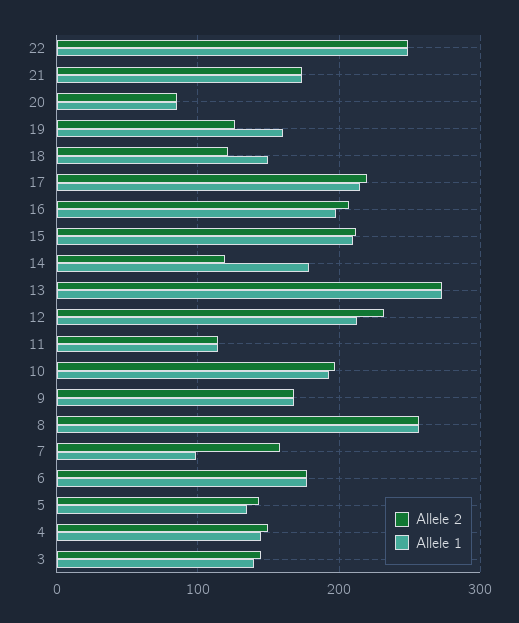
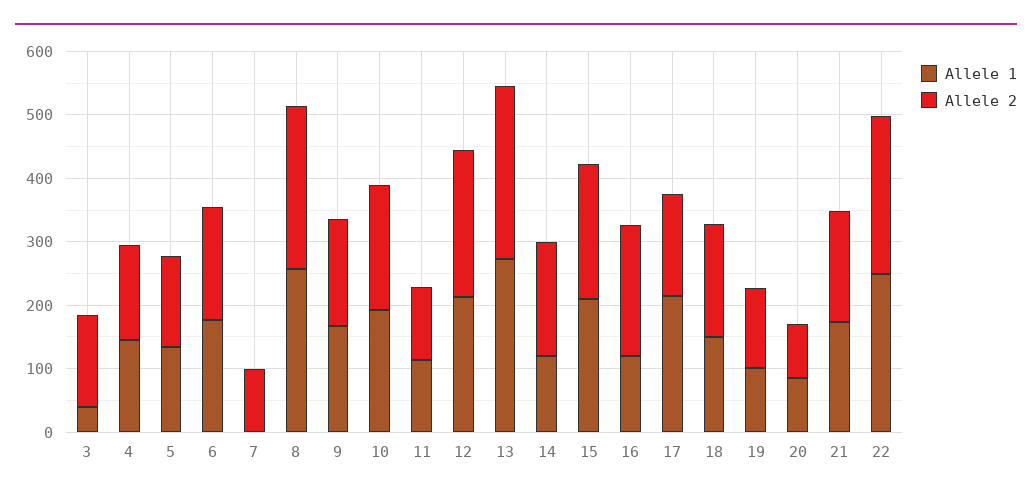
  {
    "Allele 2": {
      "22": 250,
      "21": 170,
      "20": 90,
      "19": 130,
-     "18": 120,
+     "18": 180,
-     "17": 220,
+     "17": 160,
      "16": 210,
      "15": 210,
-     "14": 120,
+     "14": 180,
      "13": 270,
      "12": 230,
      "11": 110,
      "10": 200,
      "9": 170,
      "8": 260,
-     "7": 160,
+     "7": 100,
      "6": 180,
      "5": 140,
      "4": 150,
      "3": 150
    },
    "Allele 1": {
      "22": 250,
      "21": 170,
      "20": 90,
-     "19": 160,
+     "19": 100,
      "18": 150,
      "17": 220,
-     "16": 200,
+     "16": 120,
      "15": 210,
-     "14": 180,
+     "14": 120,
      "13": 270,
      "12": 210,
      "11": 110,
      "10": 190,
      "9": 170,
      "8": 260,
-     "7": 100,
+     "7": 0,
      "6": 180,
      "5": 140,
      "4": 150,
-     "3": 140
+     "3": 40
    }
  }

